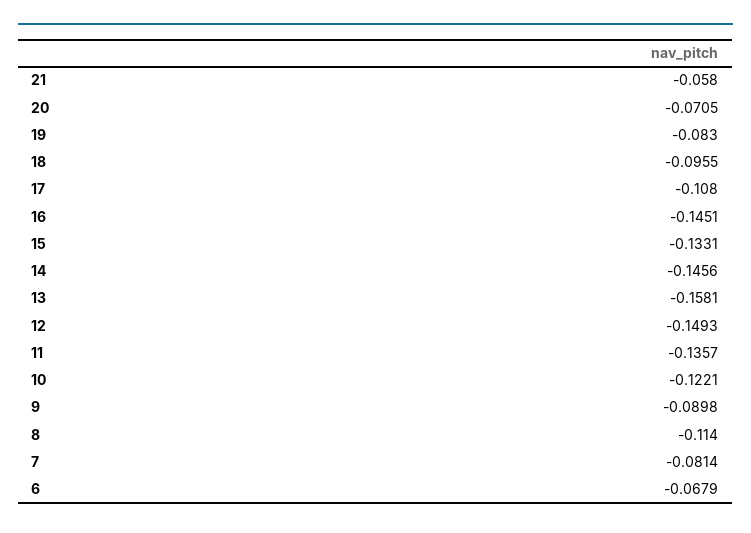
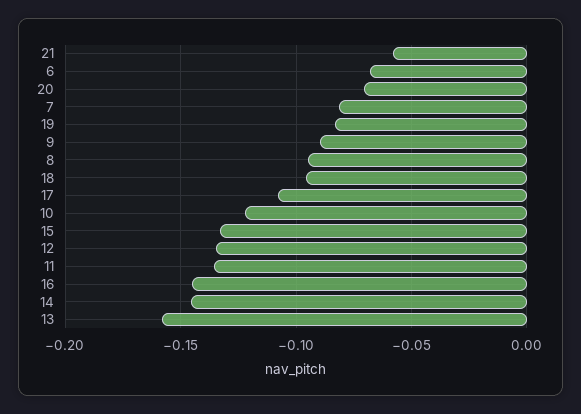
  {
    "21": -0.058,
    "20": -0.0705,
    "19": -0.083,
    "18": -0.0955,
    "17": -0.108,
    "16": -0.1451,
    "15": -0.1331,
    "14": -0.1456,
    "13": -0.1581,
-   "12": -0.1493,
+   "12": -0.135,
    "11": -0.1357,
    "10": -0.1221,
    "9": -0.0898,
-   "8": -0.114,
+   "8": -0.095,
    "7": -0.0814,
    "6": -0.0679
  }

